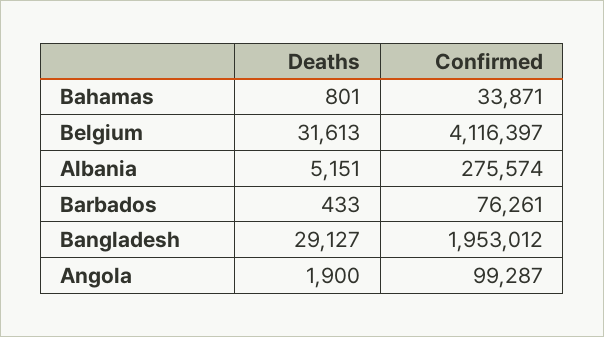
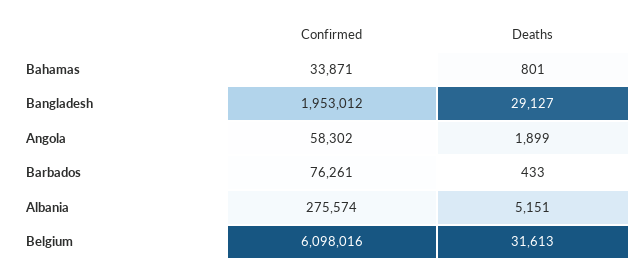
  {
    "Deaths": {
      "Bahamas": 801,
      "Belgium": 31613,
      "Albania": 5151,
      "Barbados": 433,
      "Bangladesh": 29127,
-     "Angola": 1900
+     "Angola": 1899
    },
    "Confirmed": {
      "Bahamas": 33871,
-     "Belgium": 4116397,
+     "Belgium": 6098016,
      "Albania": 275574,
      "Barbados": 76261,
      "Bangladesh": 1953012,
-     "Angola": 99287
+     "Angola": 58302
    }
  }

